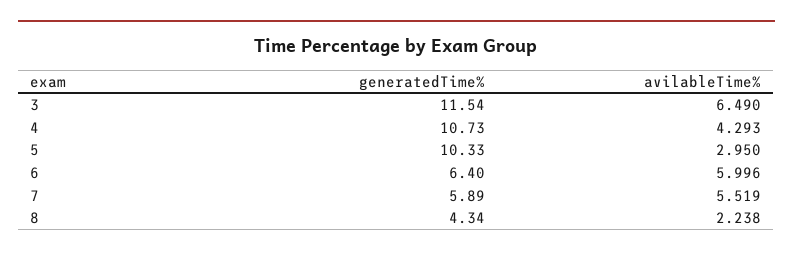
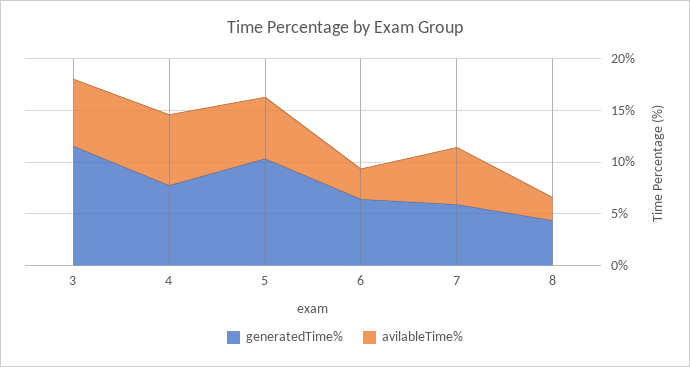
  {
    "generatedTime%": {
      "3": 11.54,
-     "4": 10.73,
+     "4": 8,
      "5": 10.33,
      "6": 6.4,
      "7": 5.89,
      "8": 4.34
    },
    "avilableTime%": {
      "3": 6.49,
-     "4": 4.293,
+     "4": 7,
-     "5": 2.95,
+     "5": 6,
-     "6": 5.996,
+     "6": 3,
      "7": 5.519,
      "8": 2.238
    }
  }

